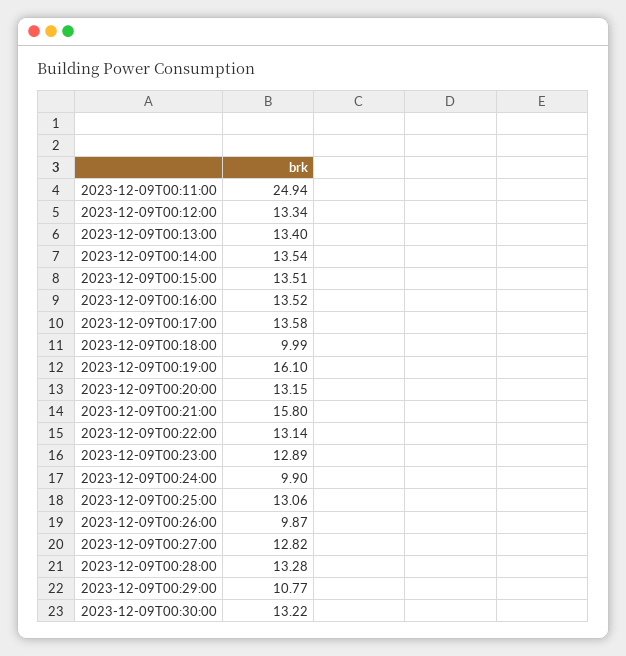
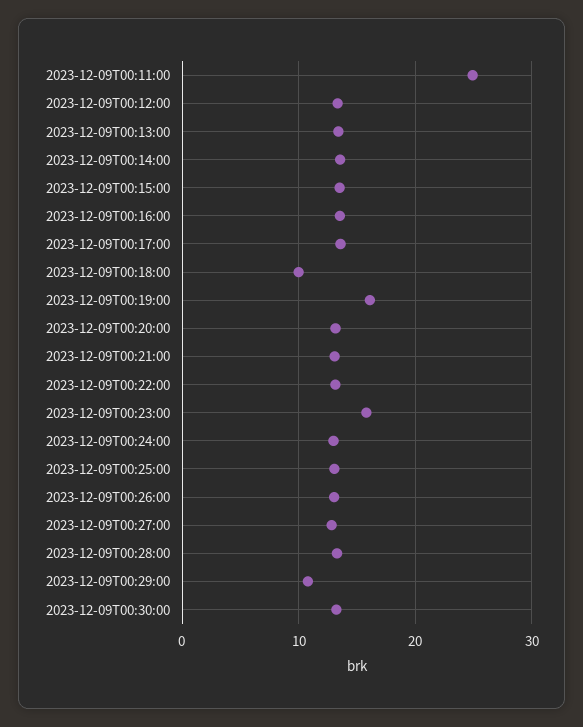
  {
    "2023-12-09T00:11:00": 24.94,
    "2023-12-09T00:12:00": 13.34,
    "2023-12-09T00:13:00": 13.4,
    "2023-12-09T00:14:00": 13.54,
    "2023-12-09T00:15:00": 13.51,
    "2023-12-09T00:16:00": 13.52,
    "2023-12-09T00:17:00": 13.58,
    "2023-12-09T00:18:00": 9.99,
    "2023-12-09T00:19:00": 16.1,
    "2023-12-09T00:20:00": 13.15,
-   "2023-12-09T00:21:00": 15.8,
+   "2023-12-09T00:21:00": 13,
    "2023-12-09T00:22:00": 13.14,
-   "2023-12-09T00:23:00": 12.89,
+   "2023-12-09T00:23:00": 16,
-   "2023-12-09T00:24:00": 9.9,
+   "2023-12-09T00:24:00": 13,
    "2023-12-09T00:25:00": 13.06,
-   "2023-12-09T00:26:00": 9.87,
+   "2023-12-09T00:26:00": 13,
    "2023-12-09T00:27:00": 12.82,
    "2023-12-09T00:28:00": 13.28,
    "2023-12-09T00:29:00": 10.77,
    "2023-12-09T00:30:00": 13.22
  }

